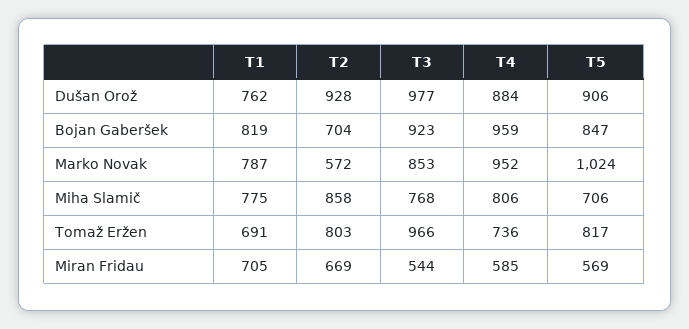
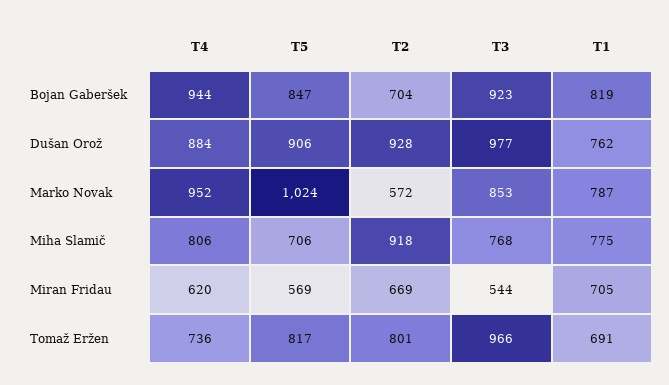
  {
    "T1": {
      "Dušan Orož": 762,
      "Bojan Gaberšek": 819,
      "Marko Novak": 787,
      "Miha Slamič": 775,
      "Tomaž Eržen": 691,
      "Miran Fridau": 705
    },
    "T2": {
      "Dušan Orož": 928,
      "Bojan Gaberšek": 704,
      "Marko Novak": 572,
-     "Miha Slamič": 858,
+     "Miha Slamič": 918,
-     "Tomaž Eržen": 803,
+     "Tomaž Eržen": 801,
      "Miran Fridau": 669
    },
    "T3": {
      "Dušan Orož": 977,
      "Bojan Gaberšek": 923,
      "Marko Novak": 853,
      "Miha Slamič": 768,
      "Tomaž Eržen": 966,
      "Miran Fridau": 544
    },
    "T4": {
      "Dušan Orož": 884,
-     "Bojan Gaberšek": 959,
+     "Bojan Gaberšek": 944,
      "Marko Novak": 952,
      "Miha Slamič": 806,
      "Tomaž Eržen": 736,
-     "Miran Fridau": 585
+     "Miran Fridau": 620
    },
    "T5": {
      "Dušan Orož": 906,
      "Bojan Gaberšek": 847,
      "Marko Novak": 1024,
      "Miha Slamič": 706,
      "Tomaž Eržen": 817,
      "Miran Fridau": 569
    }
  }

